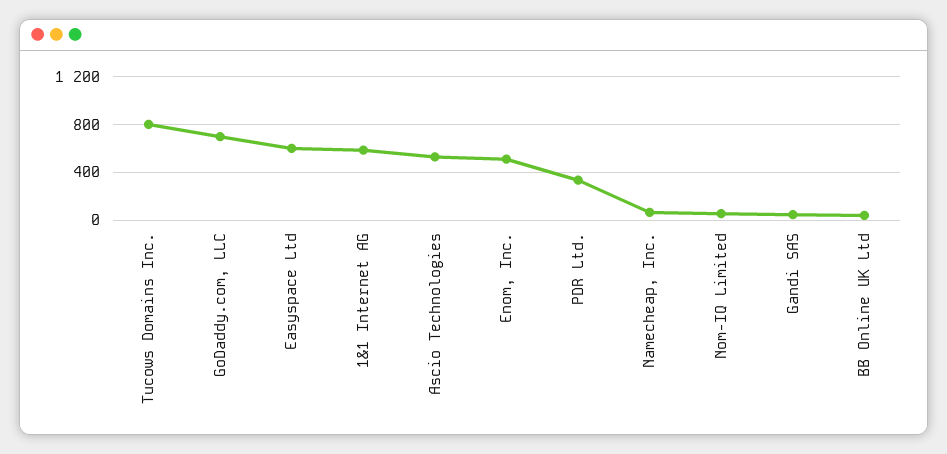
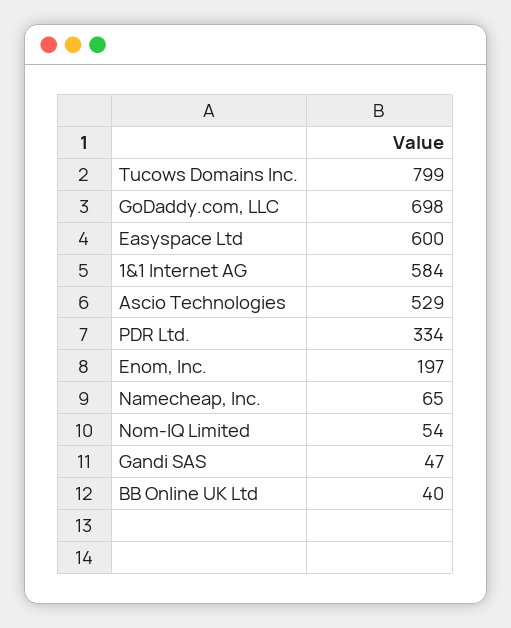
  {
    "Tucows Domains Inc.": 799,
    "GoDaddy.com, LLC": 698,
    "Easyspace Ltd": 600,
    "1&1 Internet AG": 584,
    "Ascio Technologies": 529,
-   "Enom, Inc.": 500,
+   "Enom, Inc.": 197,
    "PDR Ltd.": 334,
    "Namecheap, Inc.": 65,
    "Nom-IQ Limited": 54,
    "Gandi SAS": 47,
    "BB Online UK Ltd": 40
  }

